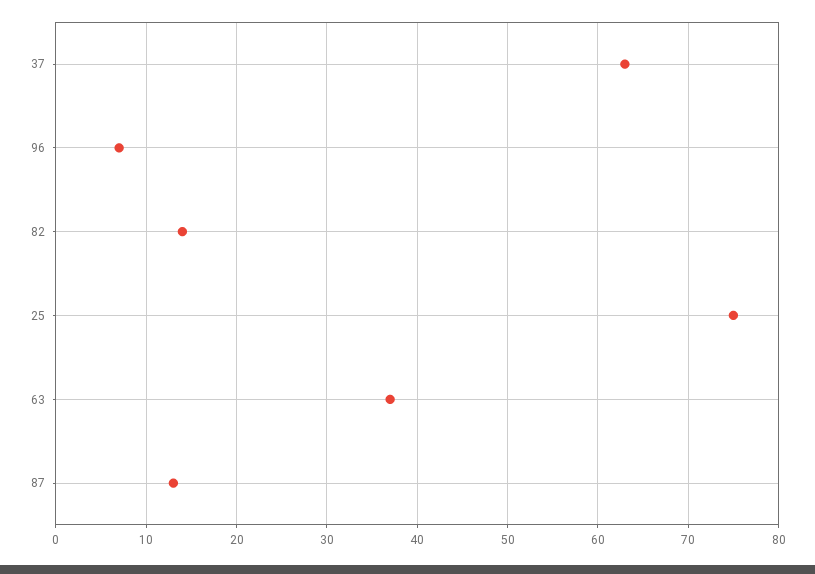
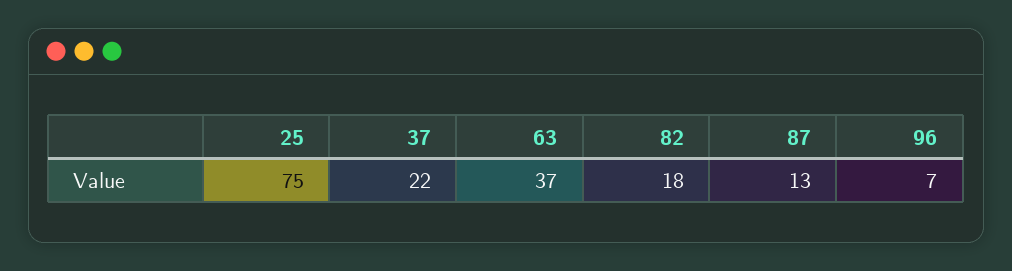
  {
-   "37": 63,
+   "37": 22,
    "96": 7,
-   "82": 14,
+   "82": 18,
    "25": 75,
    "63": 37,
    "87": 13
  }

